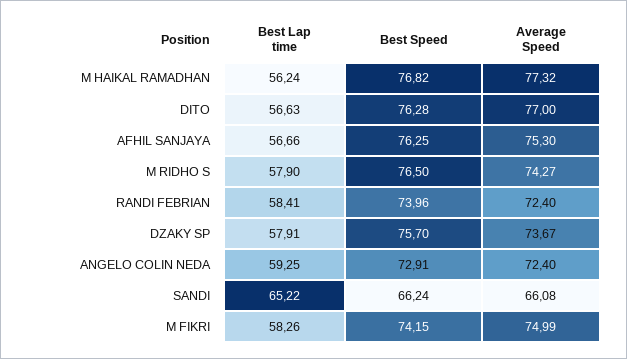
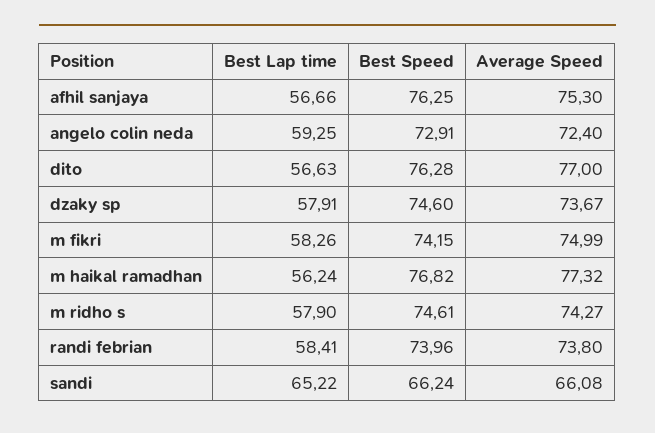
  {
    "Best Lap time": {
      "M HAIKAL RAMADHAN": 56.24,
      "DITO": 56.63,
      "AFHIL SANJAYA": 56.66,
      "M RIDHO S": 57.9,
      "RANDI FEBRIAN": 58.41,
      "DZAKY SP": 57.91,
      "ANGELO COLIN NEDA": 59.25,
      "SANDI": 65.22,
      "M FIKRI": 58.26
    },
    "Best Speed": {
      "M HAIKAL RAMADHAN": 76.82,
      "DITO": 76.28,
      "AFHIL SANJAYA": 76.25,
-     "M RIDHO S": 76.5,
+     "M RIDHO S": 74.61,
      "RANDI FEBRIAN": 73.96,
-     "DZAKY SP": 75.7,
+     "DZAKY SP": 74.6,
      "ANGELO COLIN NEDA": 72.91,
      "SANDI": 66.24,
      "M FIKRI": 74.15
    },
    "Average Speed": {
      "M HAIKAL RAMADHAN": 77.32,
      "DITO": 77,
      "AFHIL SANJAYA": 75.3,
      "M RIDHO S": 74.27,
-     "RANDI FEBRIAN": 72.4,
+     "RANDI FEBRIAN": 73.8,
      "DZAKY SP": 73.67,
      "ANGELO COLIN NEDA": 72.4,
      "SANDI": 66.08,
      "M FIKRI": 74.99
    }
  }

